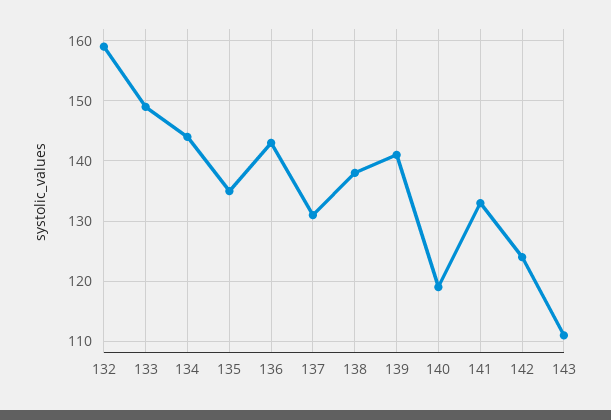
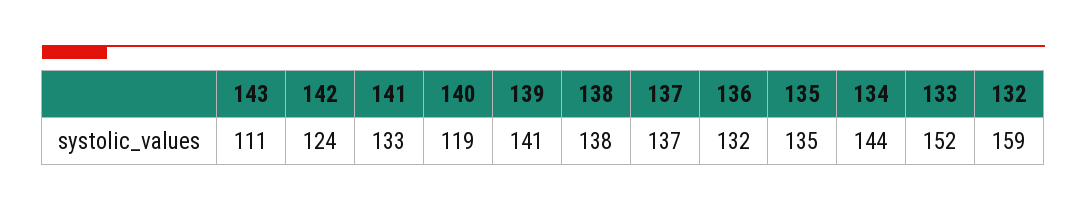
  {
    "132": 159,
-   "133": 149,
+   "133": 152,
    "134": 144,
    "135": 135,
-   "136": 143,
+   "136": 132,
-   "137": 131,
+   "137": 137,
    "138": 138,
    "139": 141,
    "140": 119,
    "141": 133,
    "142": 124,
    "143": 111
  }

